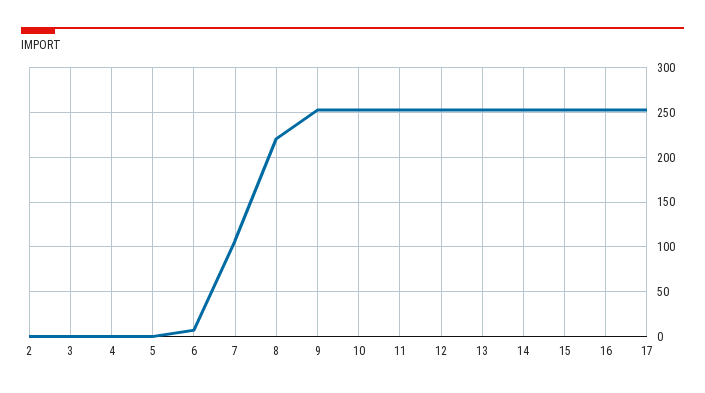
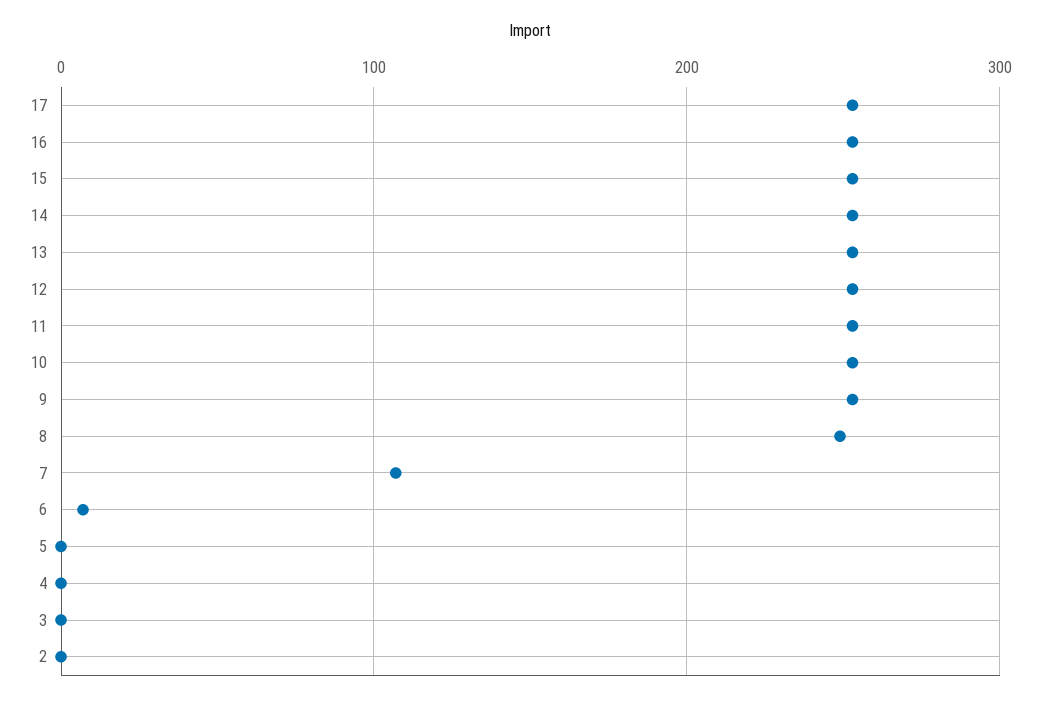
  {
    "2": 0,
    "3": 0,
    "4": 0,
    "5": 0,
    "6": 10,
    "7": 110,
-   "8": 220,
+   "8": 250,
    "9": 250,
    "10": 250,
    "11": 250,
    "12": 250,
    "13": 250,
    "14": 250,
    "15": 250,
    "16": 250,
    "17": 250
  }

